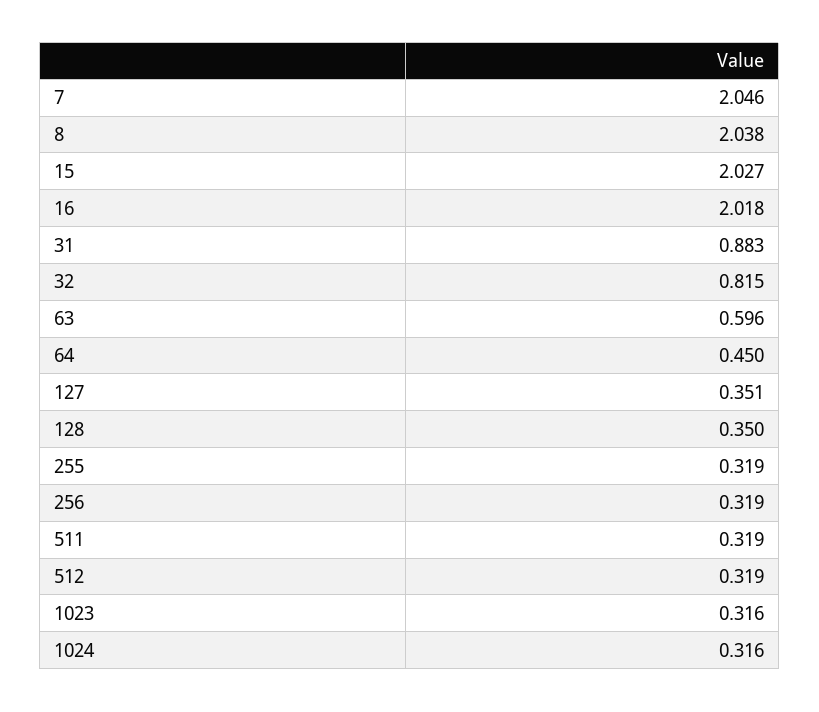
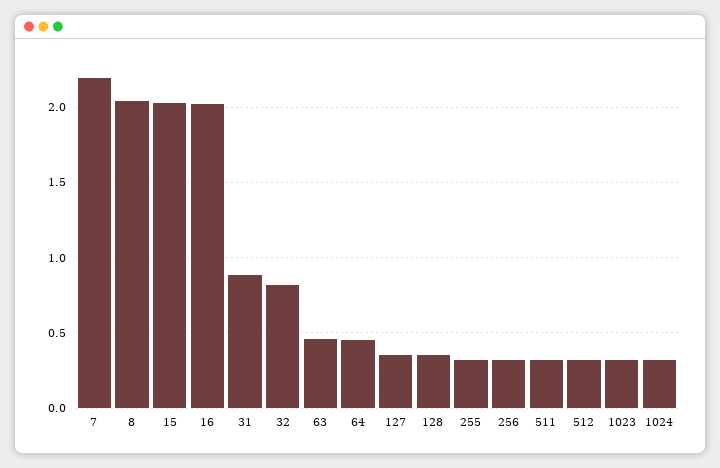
  {
-   "7": 2.046,
+   "7": 2.2,
    "8": 2.038,
    "15": 2.027,
    "16": 2.018,
    "31": 0.883,
    "32": 0.815,
-   "63": 0.596,
+   "63": 0.45,
    "64": 0.45,
    "127": 0.351,
    "128": 0.35,
    "255": 0.319,
    "256": 0.319,
    "511": 0.319,
    "512": 0.319,
    "1023": 0.316,
    "1024": 0.316
  }

